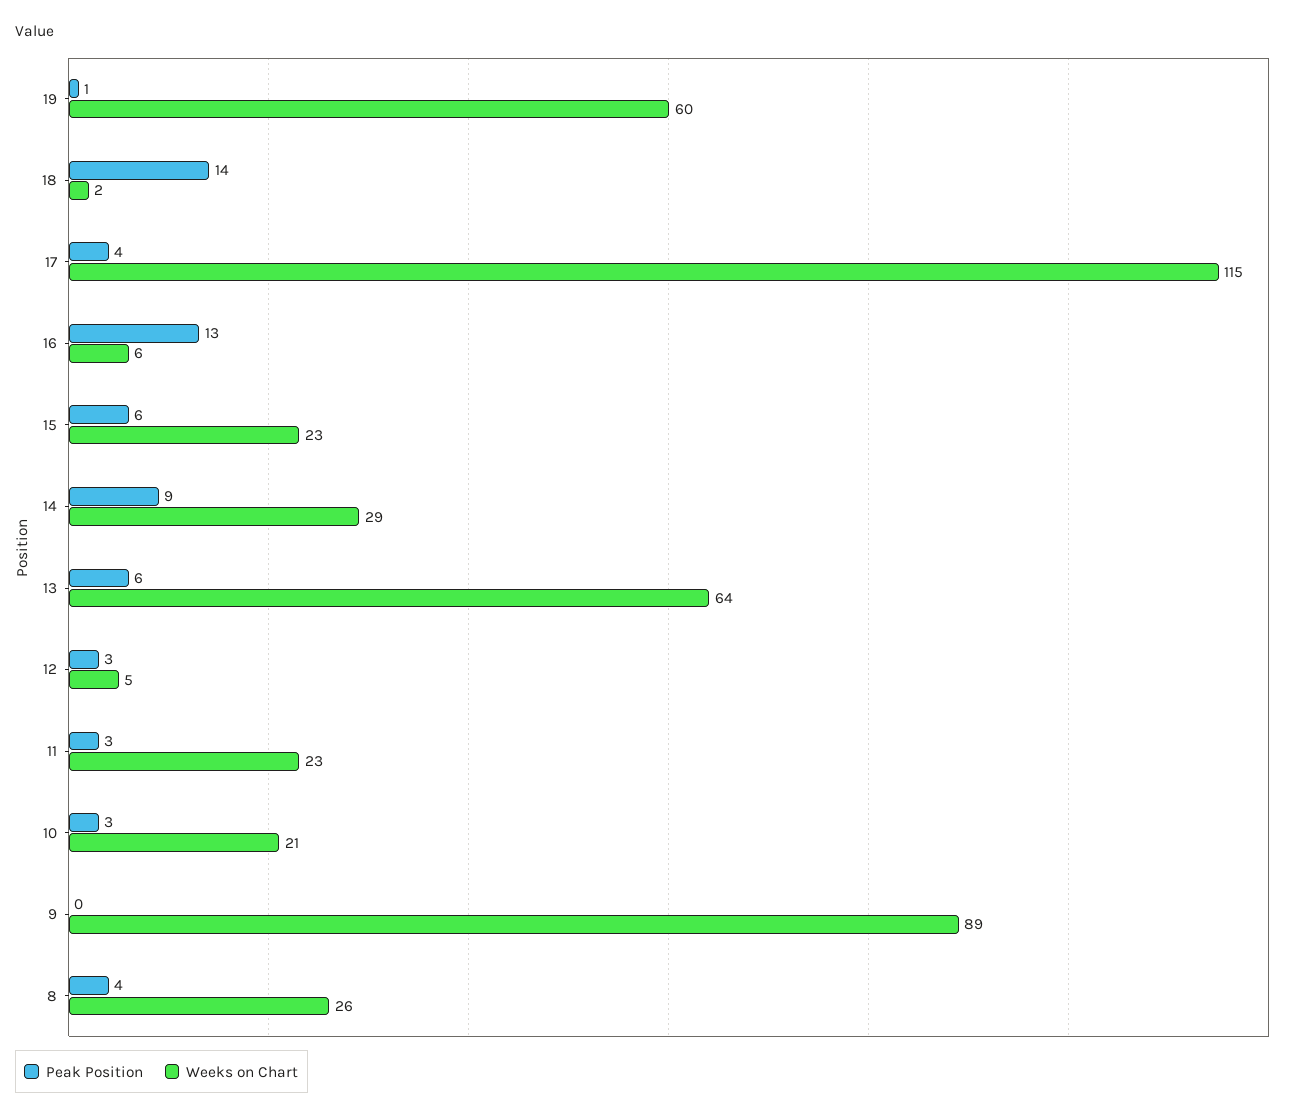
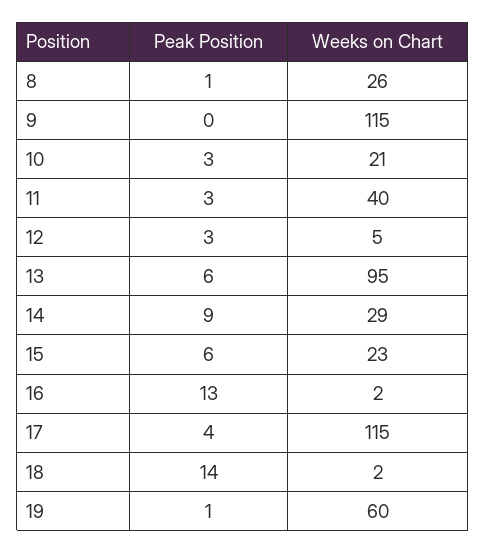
  {
    "Peak Position": {
      "19": 1,
      "18": 14,
      "17": 4,
      "16": 13,
      "15": 6,
      "14": 9,
      "13": 6,
      "12": 3,
      "11": 3,
      "10": 3,
      "9": 0,
-     "8": 4
+     "8": 1
    },
    "Weeks on Chart": {
      "19": 60,
      "18": 2,
      "17": 115,
-     "16": 6,
+     "16": 2,
      "15": 23,
      "14": 29,
-     "13": 64,
+     "13": 95,
      "12": 5,
-     "11": 23,
+     "11": 40,
      "10": 21,
-     "9": 89,
+     "9": 115,
      "8": 26
    }
  }

